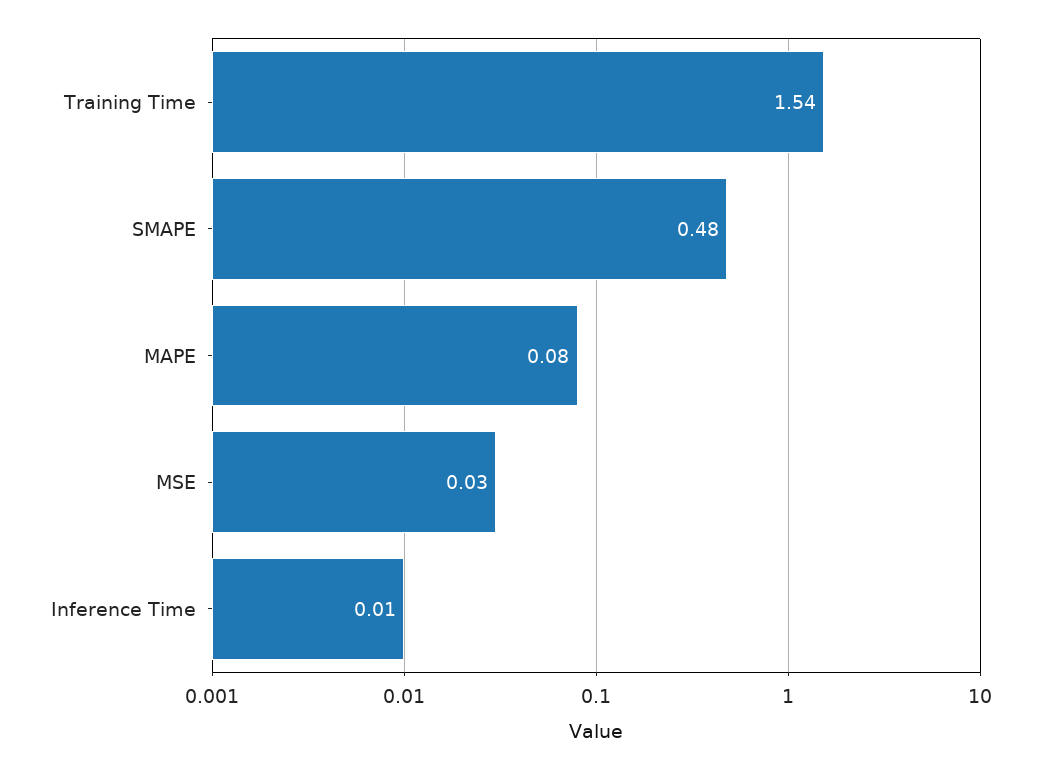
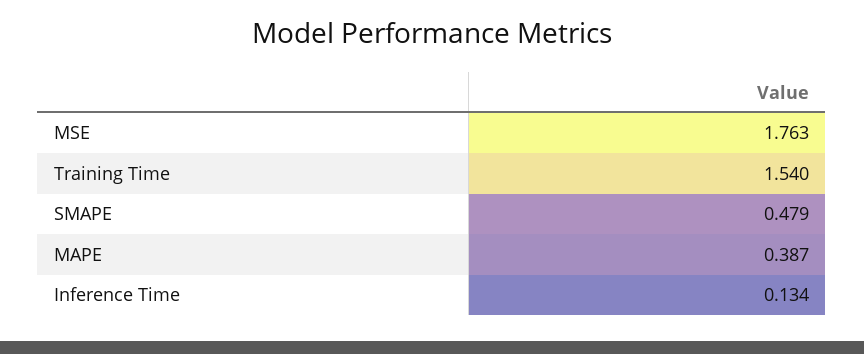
  {
    "Training Time": 1.54,
    "SMAPE": 0.479,
-   "MAPE": 0.08,
+   "MAPE": 0.387,
-   "MSE": 0.03,
+   "MSE": 1.763,
-   "Inference Time": 0.01
+   "Inference Time": 0.134
  }

